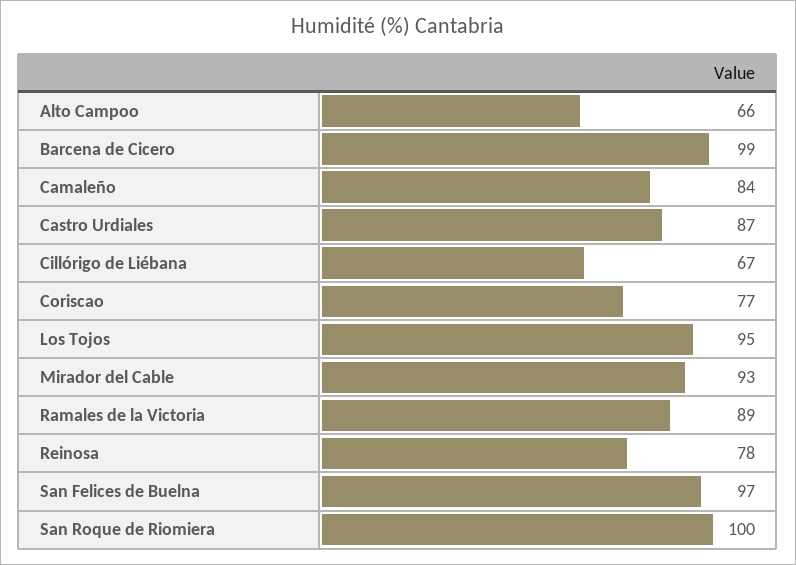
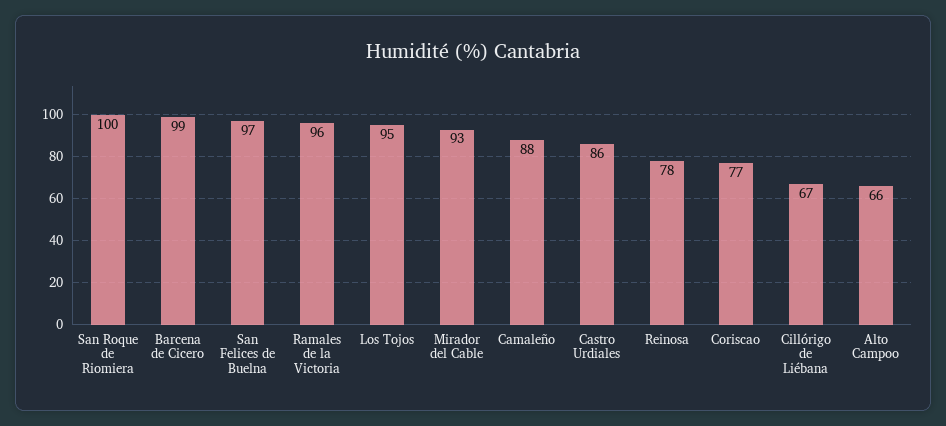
  {
    "Alto Campoo": 66,
    "Barcena de Cicero": 99,
-   "Camaleño": 84,
+   "Camaleño": 88,
-   "Castro Urdiales": 87,
+   "Castro Urdiales": 86,
    "Cillórigo de Liébana": 67,
    "Coriscao": 77,
    "Los Tojos": 95,
    "Mirador del Cable": 93,
-   "Ramales de la Victoria": 89,
+   "Ramales de la Victoria": 96,
    "Reinosa": 78,
    "San Felices de Buelna": 97,
    "San Roque de Riomiera": 100
  }

